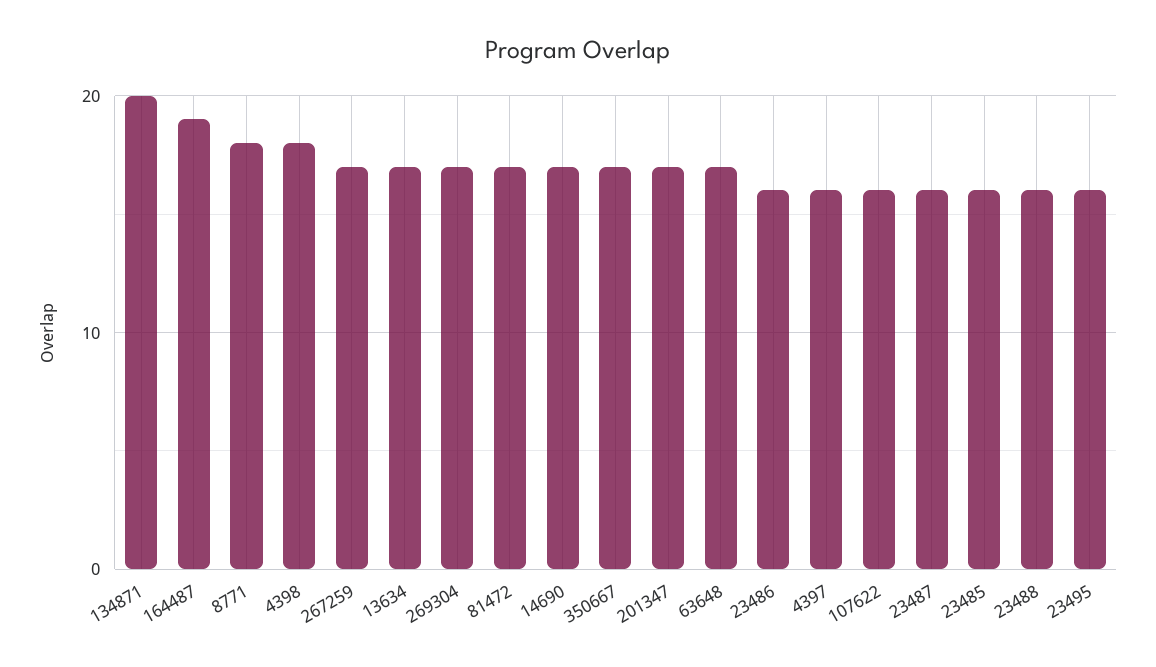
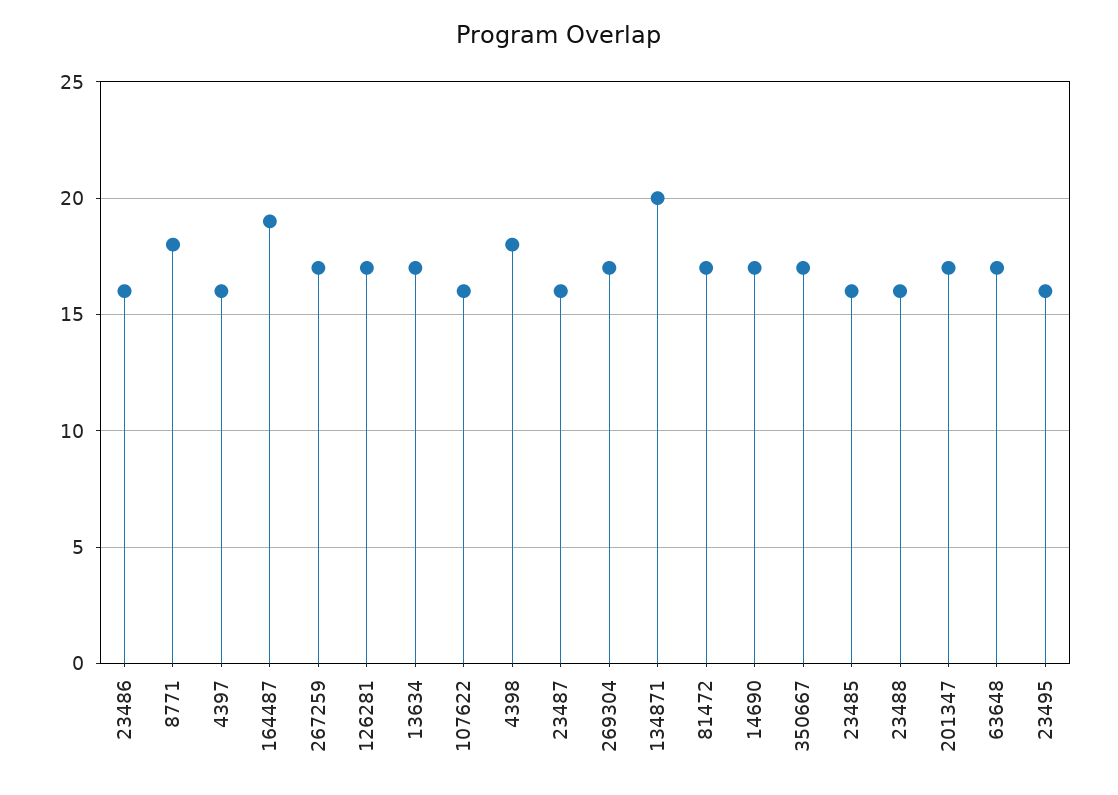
  {
    "134871": 20,
    "164487": 19,
    "8771": 18,
    "4398": 18,
    "267259": 17,
    "13634": 17,
    "269304": 17,
    "81472": 17,
    "14690": 17,
    "350667": 17,
    "201347": 17,
    "63648": 17,
    "23486": 16,
    "4397": 16,
    "107622": 16,
    "23487": 16,
    "23485": 16,
    "23488": 16,
-   "23495": 16
+   "23495": 16,
+   "126281": 17
  }

